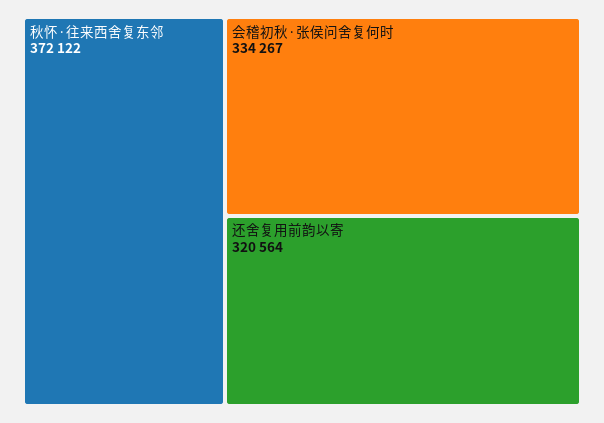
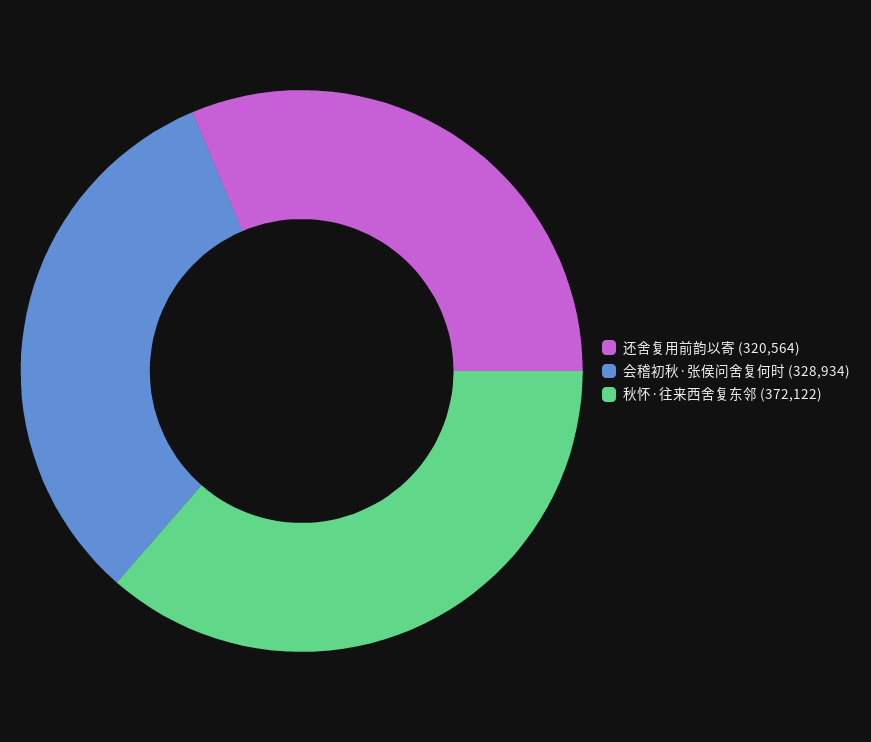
  {
    "秋怀·往来西舍复东邻": 372122,
-   "会稽初秋·张侯问舍复何时": 334267,
+   "会稽初秋·张侯问舍复何时": 328934,
    "还舍复用前韵以寄": 320564
  }

